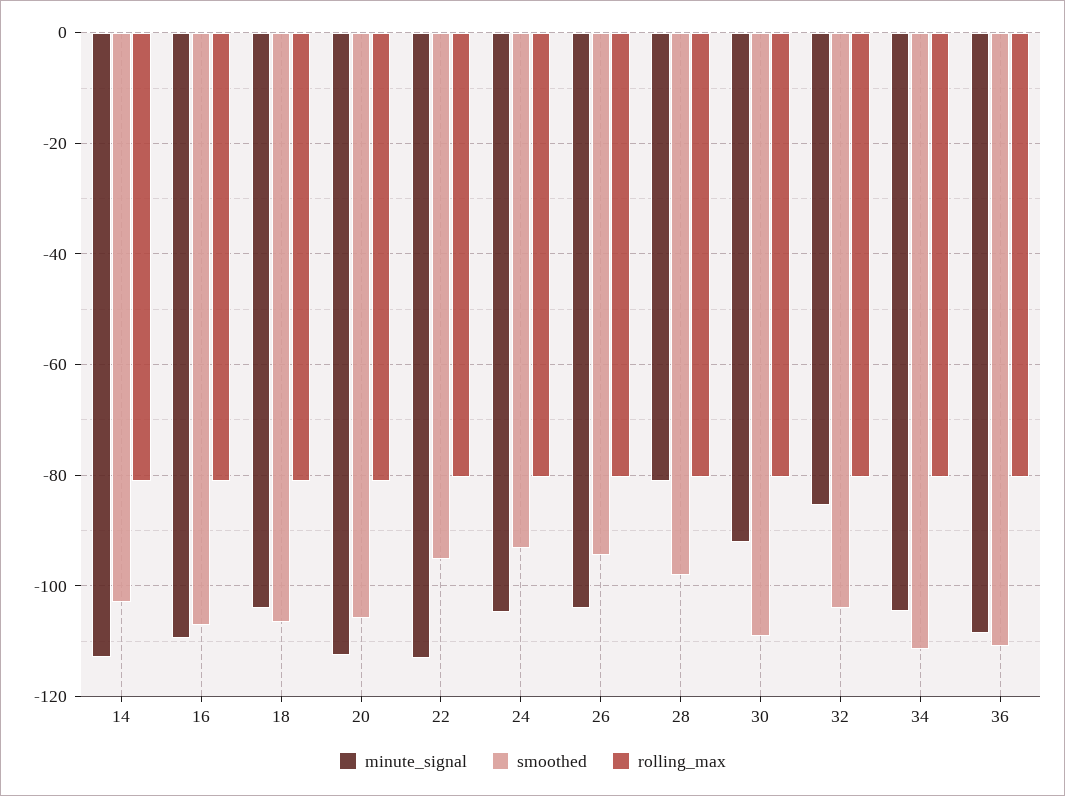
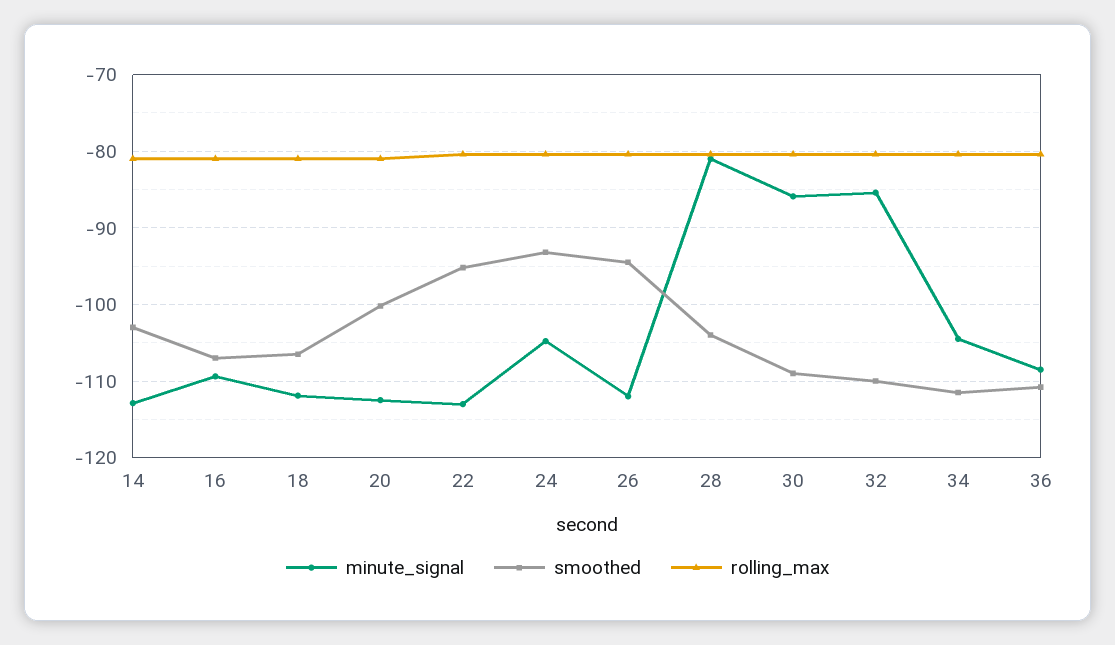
  {
    "minute_signal": {
      "14": -113,
      "16": -109,
-     "18": -104,
+     "18": -112,
      "20": -113,
      "22": -113,
      "24": -105,
-     "26": -104,
+     "26": -112,
      "28": -81,
-     "30": -92,
+     "30": -86,
      "32": -85,
      "34": -105,
      "36": -109
    },
    "smoothed": {
      "14": -103,
      "16": -107,
      "18": -107,
-     "20": -106,
+     "20": -100,
      "22": -95,
      "24": -93,
      "26": -95,
-     "28": -98,
+     "28": -104,
      "30": -109,
-     "32": -104,
+     "32": -110,
      "34": -112,
      "36": -111
    },
    "rolling_max": {
      "14": -81,
      "16": -81,
      "18": -81,
      "20": -81,
      "22": -80,
      "24": -80,
      "26": -80,
      "28": -80,
      "30": -80,
      "32": -80,
      "34": -80,
      "36": -80
    }
  }

